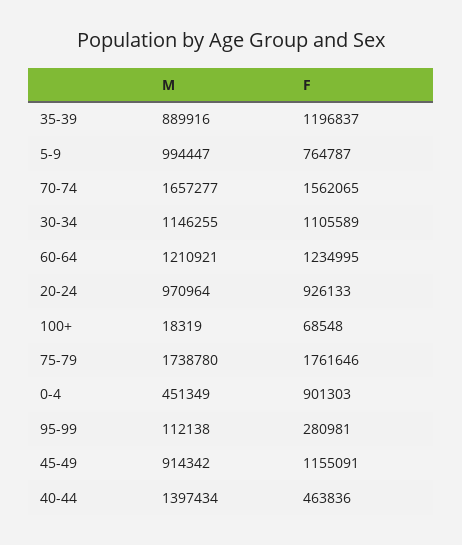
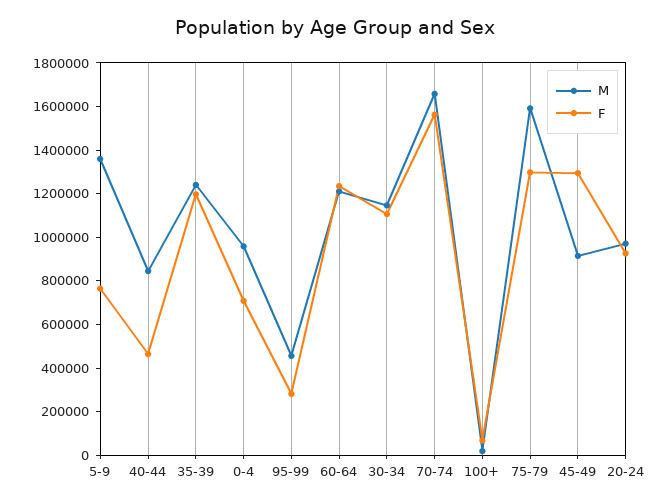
  {
    "M": {
-     "35-39": 889916,
+     "35-39": 1250000,
-     "5-9": 994447,
+     "5-9": 1350000,
      "70-74": 1657277,
      "30-34": 1146255,
      "60-64": 1210921,
      "20-24": 970964,
      "100+": 18319,
-     "75-79": 1738780,
+     "75-79": 1600000,
-     "0-4": 451349,
+     "0-4": 950000,
-     "95-99": 112138,
+     "95-99": 450000,
      "45-49": 914342,
-     "40-44": 1397434
+     "40-44": 850000
    },
    "F": {
      "35-39": 1196837,
      "5-9": 764787,
      "70-74": 1562065,
      "30-34": 1105589,
      "60-64": 1234995,
      "20-24": 926133,
      "100+": 68548,
-     "75-79": 1761646,
+     "75-79": 1300000,
-     "0-4": 901303,
+     "0-4": 700000,
      "95-99": 280981,
-     "45-49": 1155091,
+     "45-49": 1300000,
      "40-44": 463836
    }
  }

